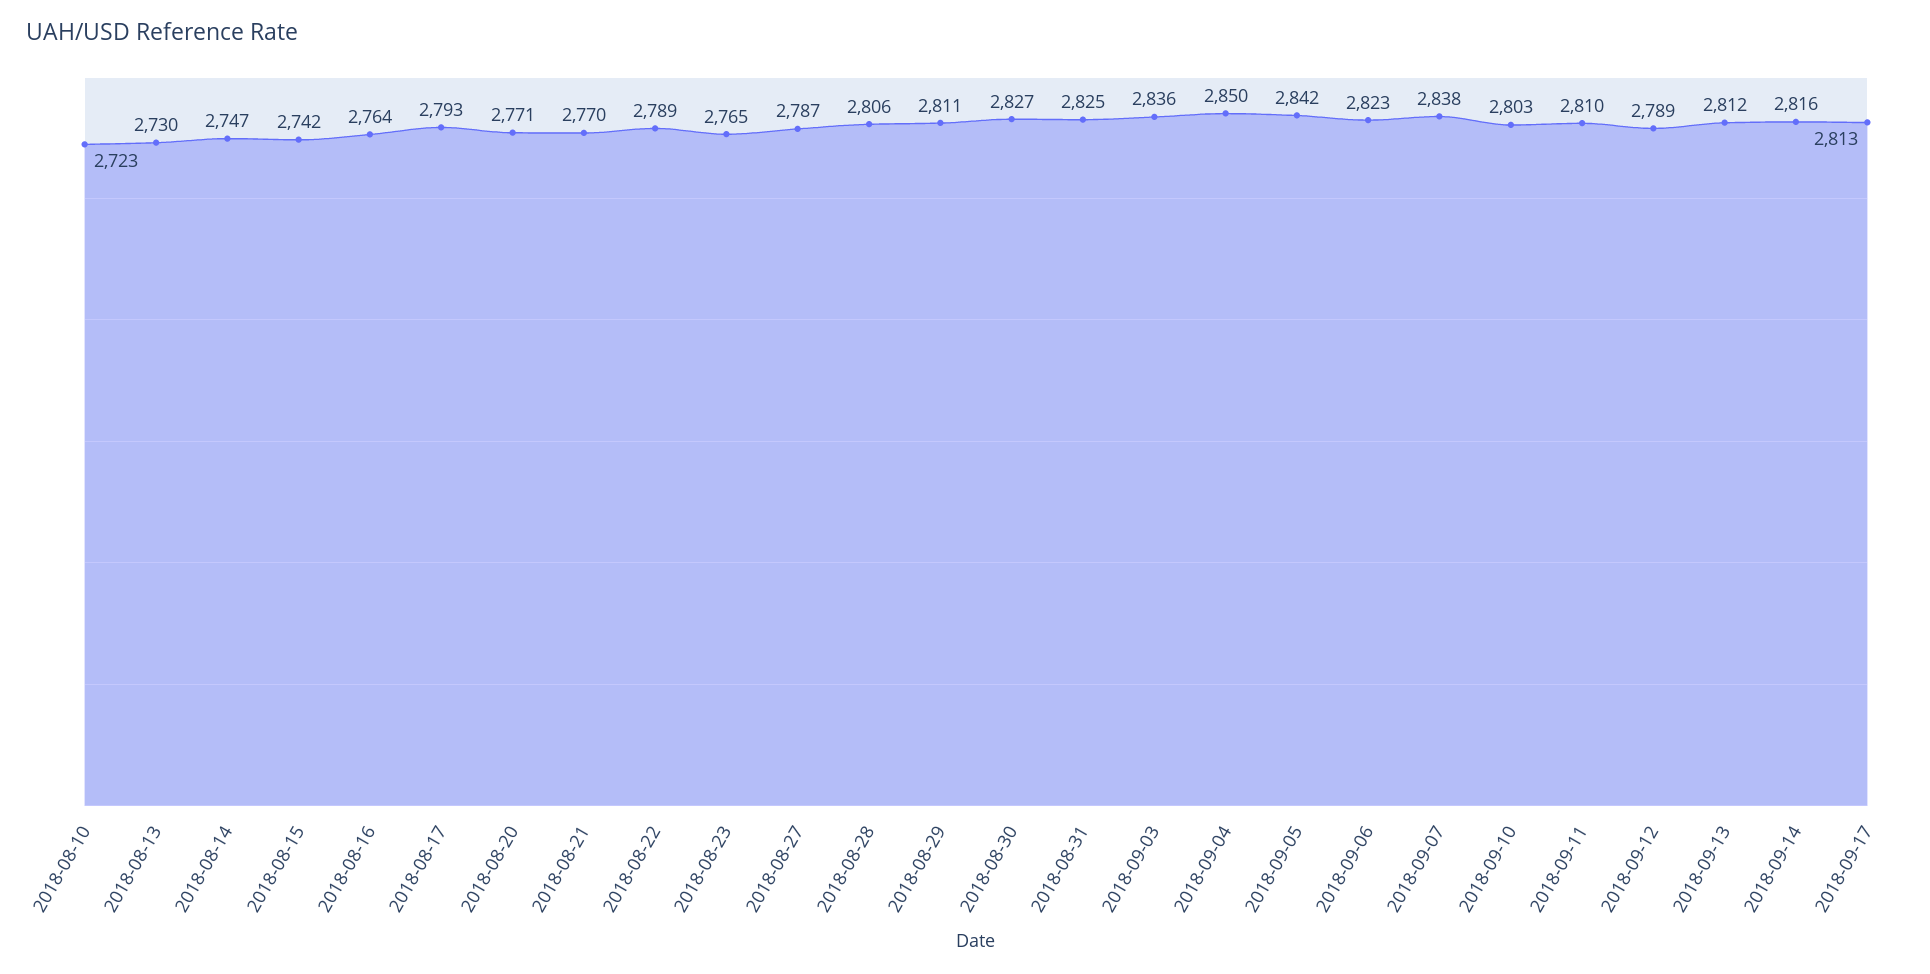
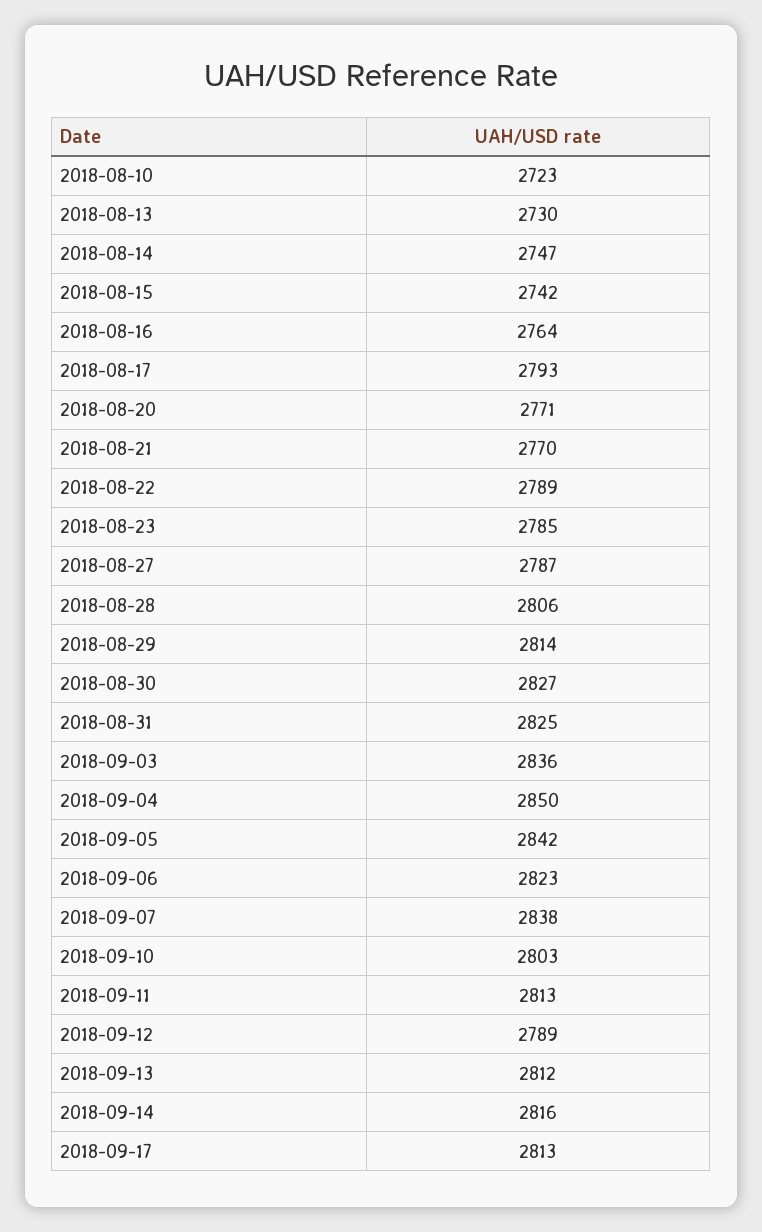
  {
    "2018-08-10": 2723,
    "2018-08-13": 2730,
    "2018-08-14": 2747,
    "2018-08-15": 2742,
    "2018-08-16": 2764,
    "2018-08-17": 2793,
    "2018-08-20": 2771,
    "2018-08-21": 2770,
    "2018-08-22": 2789,
-   "2018-08-23": 2765,
+   "2018-08-23": 2785,
    "2018-08-27": 2787,
    "2018-08-28": 2806,
-   "2018-08-29": 2811,
+   "2018-08-29": 2814,
    "2018-08-30": 2827,
    "2018-08-31": 2825,
    "2018-09-03": 2836,
    "2018-09-04": 2850,
    "2018-09-05": 2842,
    "2018-09-06": 2823,
    "2018-09-07": 2838,
    "2018-09-10": 2803,
-   "2018-09-11": 2810,
+   "2018-09-11": 2813,
    "2018-09-12": 2789,
    "2018-09-13": 2812,
    "2018-09-14": 2816,
    "2018-09-17": 2813
  }

